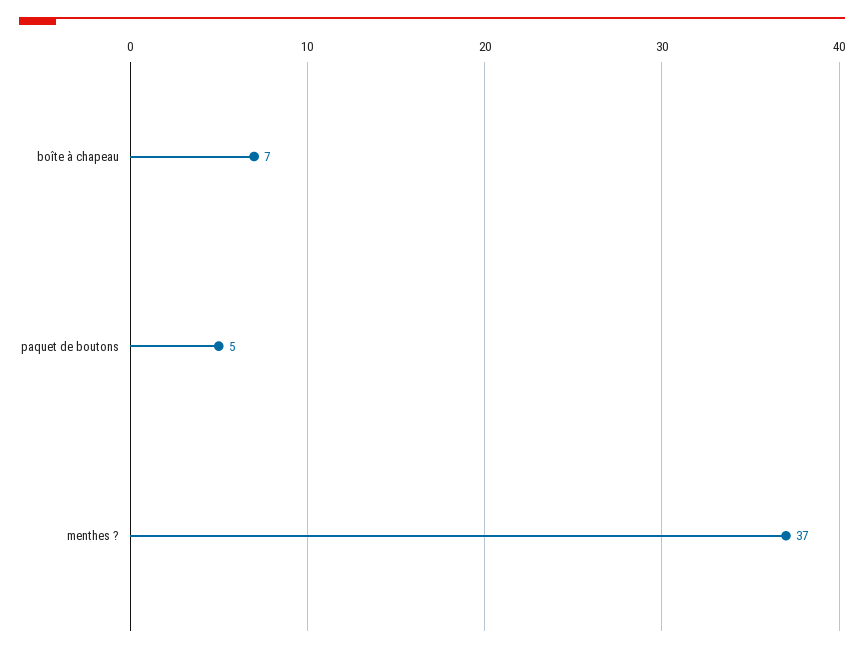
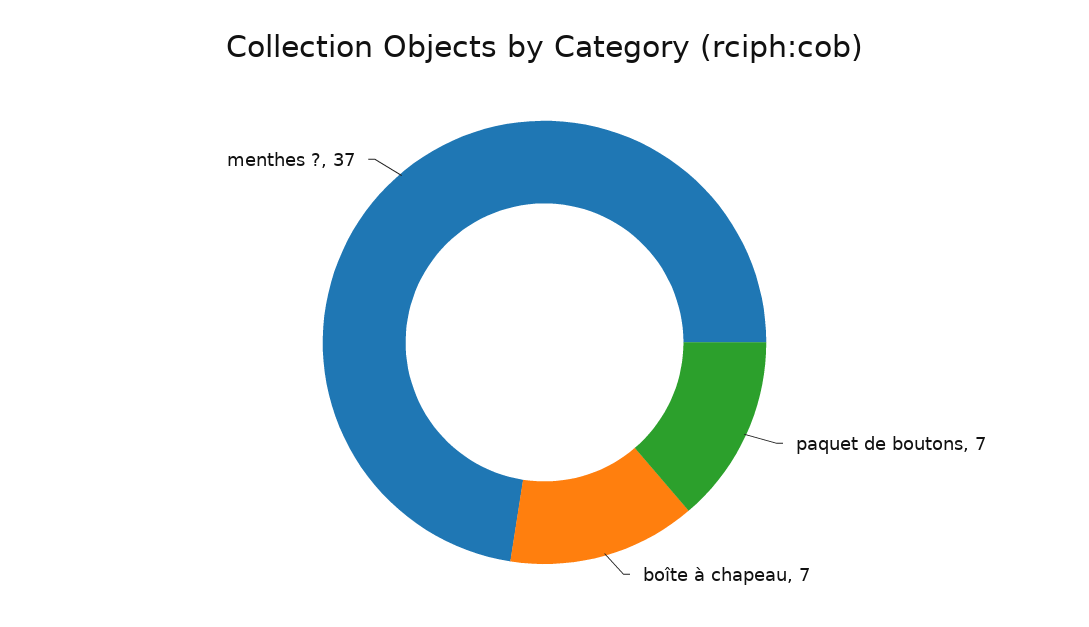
  {
    "boîte à chapeau": 7,
-   "paquet de boutons": 5,
+   "paquet de boutons": 7,
    "menthes ?": 37
  }

